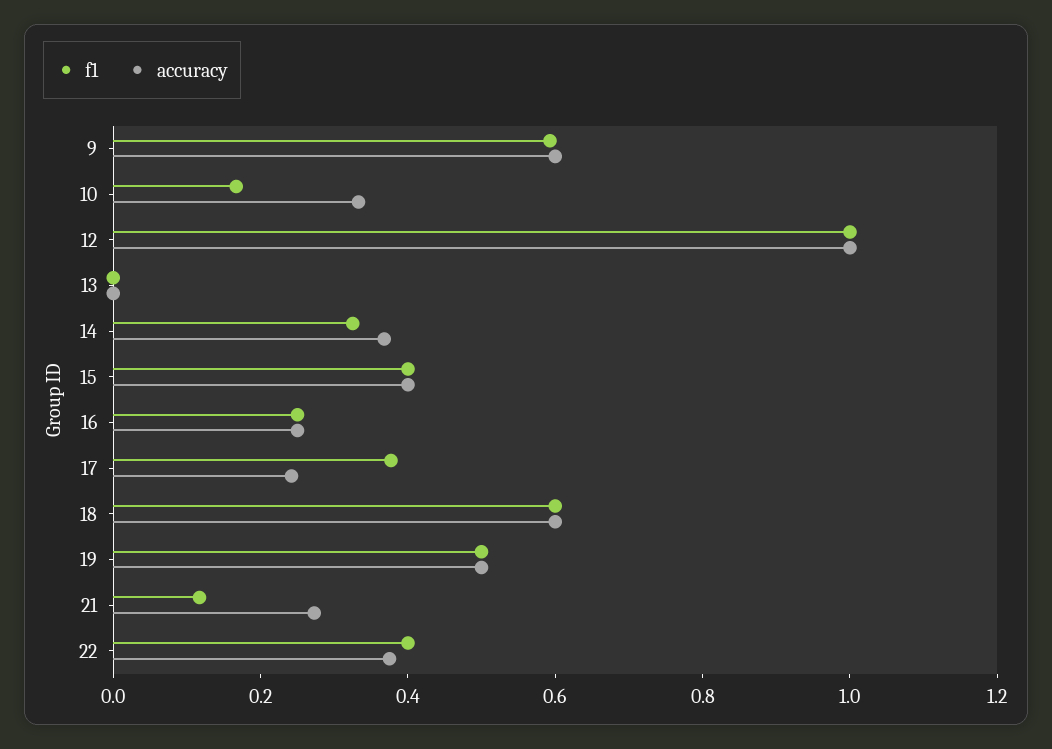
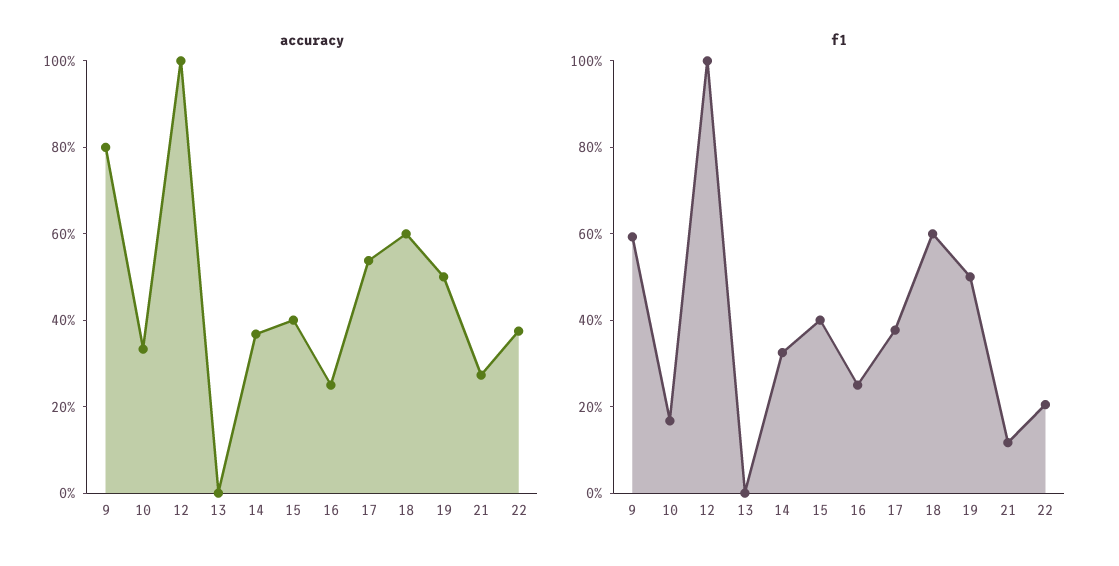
  {
    "f1": {
      "9": 0.6,
      "10": 0.15,
      "12": 1,
      "13": 0,
      "14": 0.35,
      "15": 0.4,
      "16": 0.25,
      "17": 0.4,
      "18": 0.6,
      "19": 0.5,
      "21": 0.1,
-     "22": 0.4
+     "22": 0.2
    },
    "accuracy": {
-     "9": 0.6,
+     "9": 0.8,
      "10": 0.35,
      "12": 1,
      "13": 0,
      "14": 0.35,
      "15": 0.4,
      "16": 0.25,
-     "17": 0.25,
+     "17": 0.55,
      "18": 0.6,
      "19": 0.5,
      "21": 0.25,
      "22": 0.4
    }
  }

